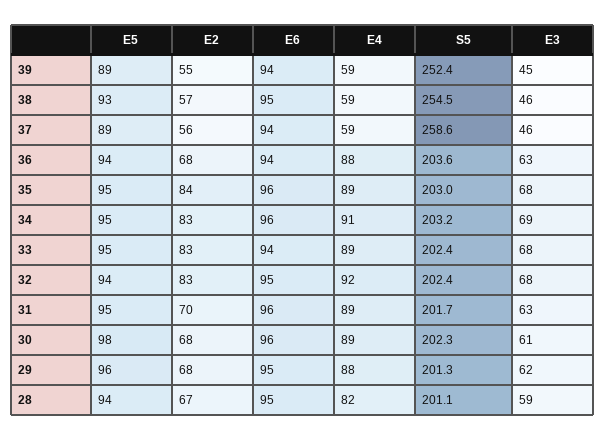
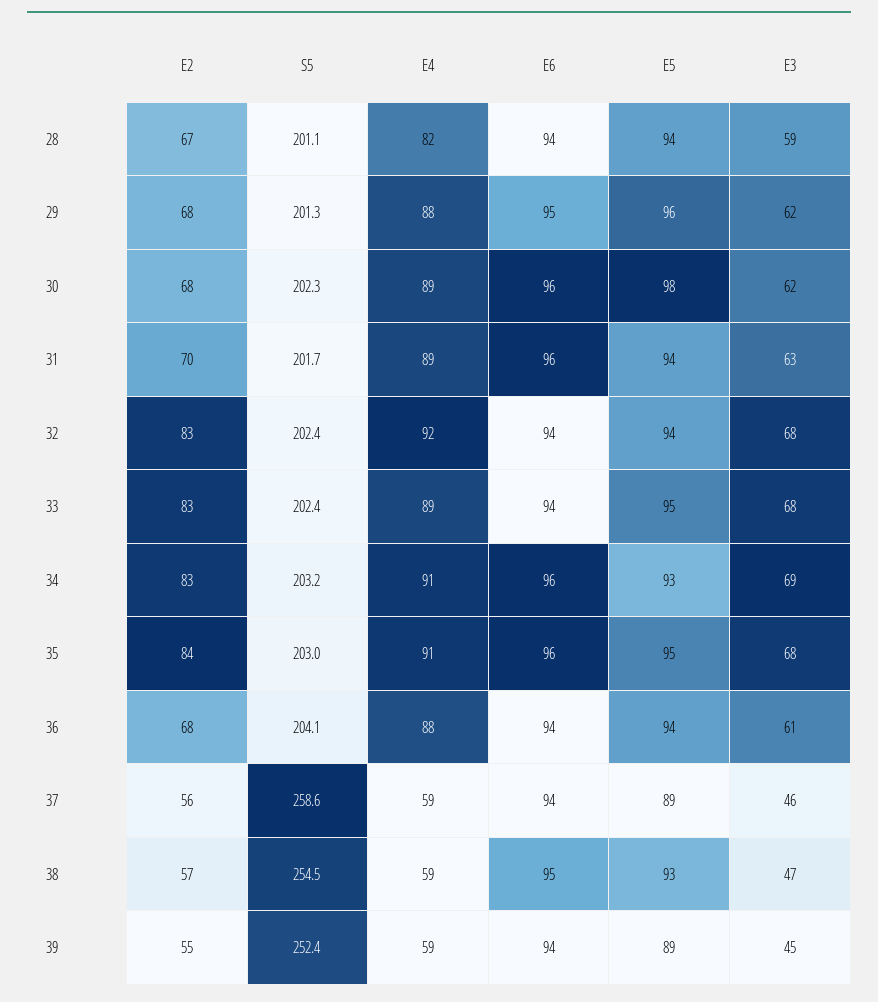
  {
    "E5": {
      "39": 89,
      "38": 93,
      "37": 89,
      "36": 94,
      "35": 95,
-     "34": 95,
+     "34": 93,
      "33": 95,
      "32": 94,
-     "31": 95,
+     "31": 94,
      "30": 98,
      "29": 96,
      "28": 94
    },
    "E2": {
      "39": 55,
      "38": 57,
      "37": 56,
      "36": 68,
      "35": 84,
      "34": 83,
      "33": 83,
      "32": 83,
      "31": 70,
      "30": 68,
      "29": 68,
      "28": 67
    },
    "E6": {
      "39": 94,
      "38": 95,
      "37": 94,
      "36": 94,
      "35": 96,
      "34": 96,
      "33": 94,
-     "32": 95,
+     "32": 94,
      "31": 96,
      "30": 96,
      "29": 95,
-     "28": 95
+     "28": 94
    },
    "E4": {
      "39": 59,
      "38": 59,
      "37": 59,
      "36": 88,
-     "35": 89,
+     "35": 91,
      "34": 91,
      "33": 89,
      "32": 92,
      "31": 89,
      "30": 89,
      "29": 88,
      "28": 82
    },
    "S5": {
      "39": 252.4,
      "38": 254.5,
      "37": 258.6,
-     "36": 203.6,
+     "36": 204.1,
      "35": 203,
      "34": 203.2,
      "33": 202.4,
      "32": 202.4,
      "31": 201.7,
      "30": 202.3,
      "29": 201.3,
      "28": 201.1
    },
    "E3": {
      "39": 45,
-     "38": 46,
+     "38": 47,
      "37": 46,
-     "36": 63,
+     "36": 61,
      "35": 68,
      "34": 69,
      "33": 68,
      "32": 68,
      "31": 63,
-     "30": 61,
+     "30": 62,
      "29": 62,
      "28": 59
    }
  }

